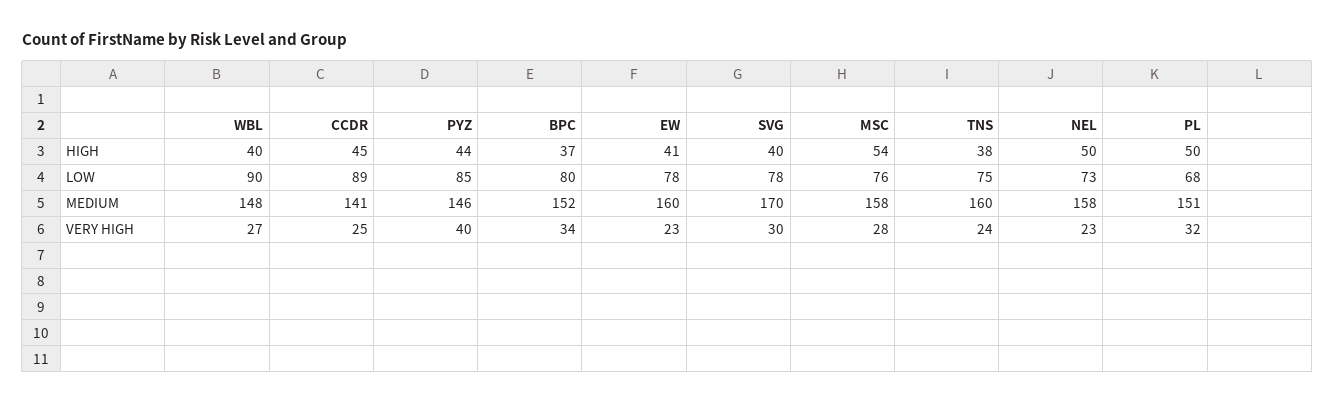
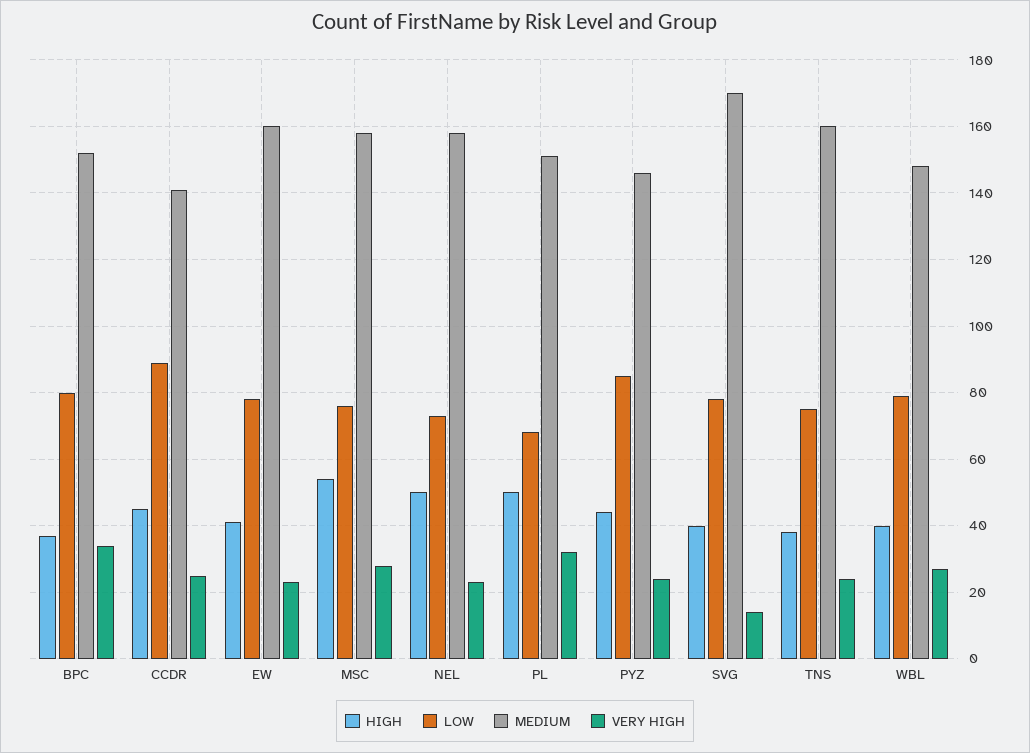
  {
    "HIGH": {
      "WBL": 40,
      "CCDR": 45,
      "PYZ": 44,
      "BPC": 37,
      "EW": 41,
      "SVG": 40,
      "MSC": 54,
      "TNS": 38,
      "NEL": 50,
      "PL": 50
    },
    "LOW": {
-     "WBL": 90,
+     "WBL": 80,
      "CCDR": 89,
      "PYZ": 85,
      "BPC": 80,
      "EW": 78,
      "SVG": 78,
      "MSC": 76,
      "TNS": 75,
      "NEL": 73,
      "PL": 68
    },
    "MEDIUM": {
      "WBL": 148,
      "CCDR": 141,
      "PYZ": 146,
      "BPC": 152,
      "EW": 160,
      "SVG": 170,
      "MSC": 158,
      "TNS": 160,
      "NEL": 158,
      "PL": 151
    },
    "VERY HIGH": {
      "WBL": 27,
      "CCDR": 25,
-     "PYZ": 40,
+     "PYZ": 25,
      "BPC": 34,
      "EW": 23,
-     "SVG": 30,
+     "SVG": 15,
      "MSC": 28,
      "TNS": 24,
      "NEL": 23,
      "PL": 32
    }
  }

